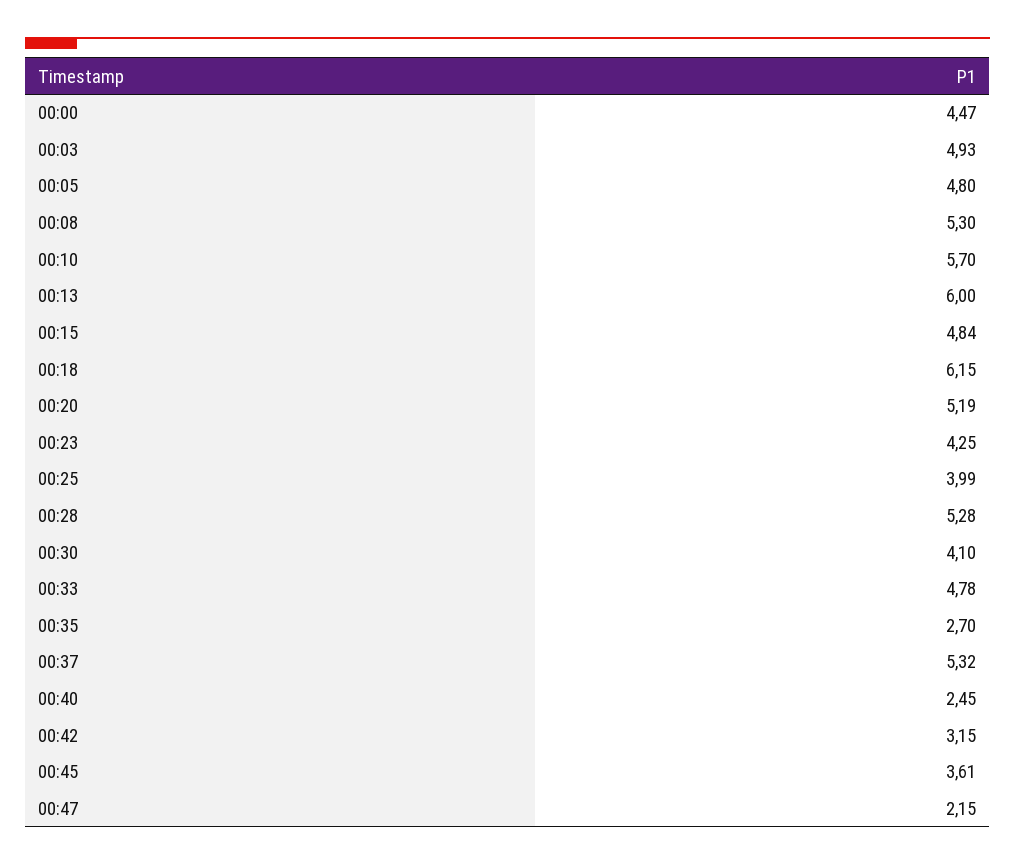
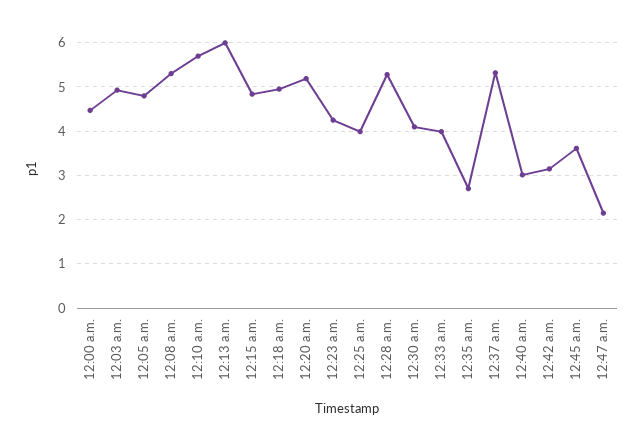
  {
    "00:00": 4.47,
    "00:03": 4.93,
    "00:05": 4.8,
    "00:08": 5.3,
    "00:10": 5.7,
    "00:13": 6,
    "00:15": 4.84,
-   "00:18": 6.15,
+   "00:18": 5,
    "00:20": 5.19,
    "00:23": 4.25,
    "00:25": 3.99,
    "00:28": 5.28,
    "00:30": 4.1,
-   "00:33": 4.78,
+   "00:33": 4,
    "00:35": 2.7,
    "00:37": 5.32,
-   "00:40": 2.45,
+   "00:40": 3,
    "00:42": 3.15,
    "00:45": 3.61,
    "00:47": 2.15
  }

